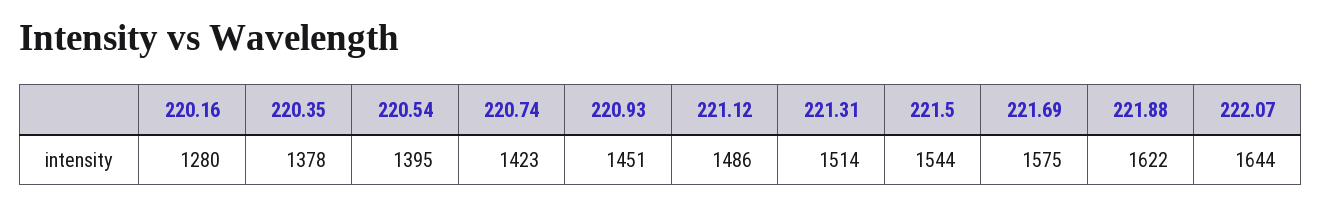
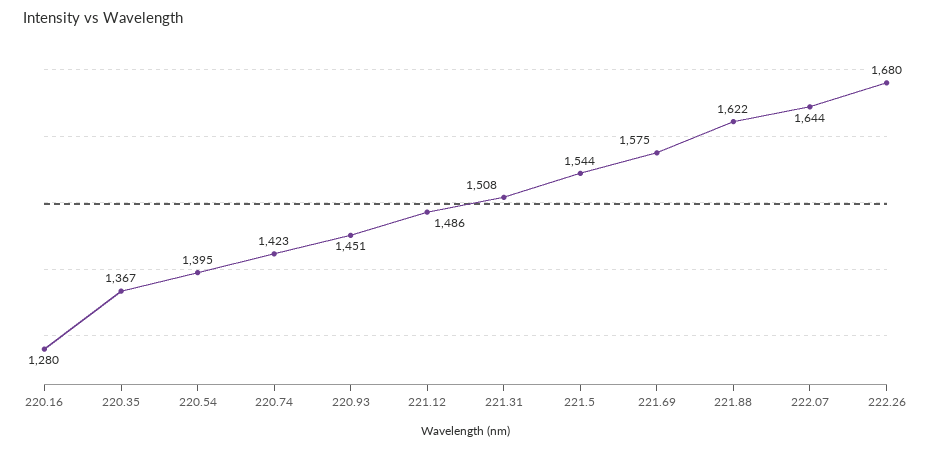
  {
    "220.16": 1280,
-   "220.35": 1378,
+   "220.35": 1367,
    "220.54": 1395,
    "220.74": 1423,
    "220.93": 1451,
    "221.12": 1486,
-   "221.31": 1514,
+   "221.31": 1508,
    "221.5": 1544,
    "221.69": 1575,
    "221.88": 1622,
-   "222.07": 1644
+   "222.07": 1644,
+   "222.26": 1680
  }

